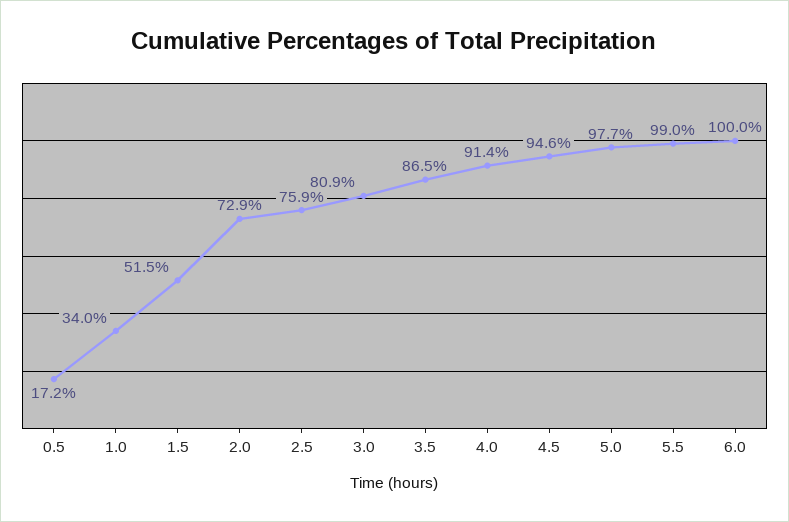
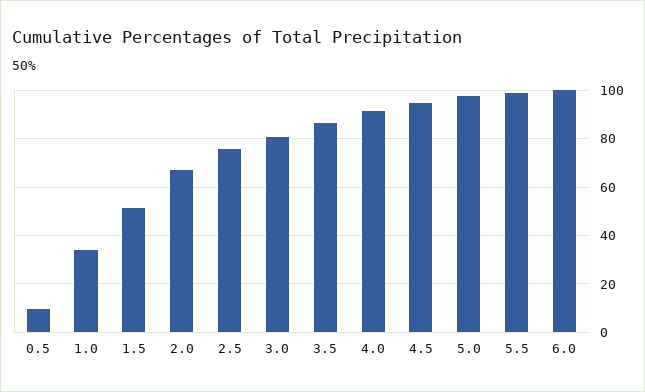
  {
-   "0.5": 17.2,
+   "0.5": 10,
    "1.0": 34,
    "1.5": 51.5,
-   "2.0": 72.9,
+   "2.0": 67.5,
    "2.5": 75.9,
    "3.0": 80.9,
    "3.5": 86.5,
    "4.0": 91.4,
    "4.5": 94.6,
    "5.0": 97.7,
    "5.5": 99,
    "6.0": 100
  }

